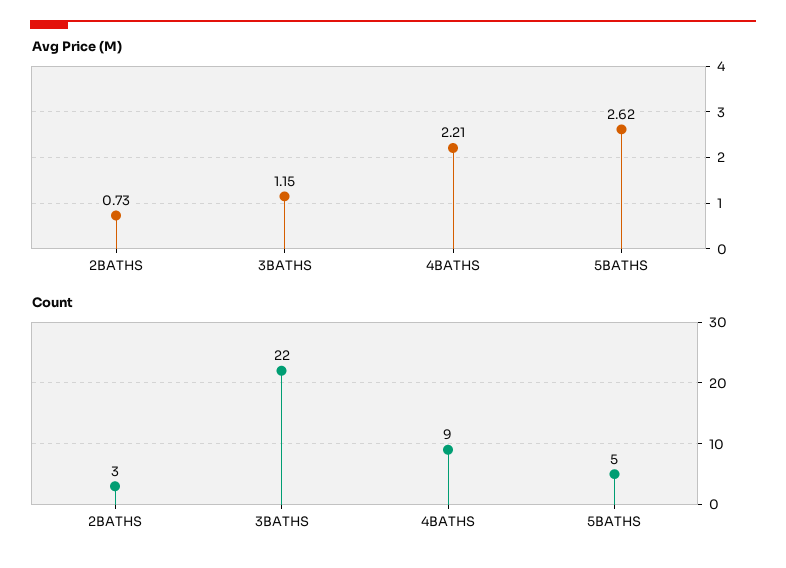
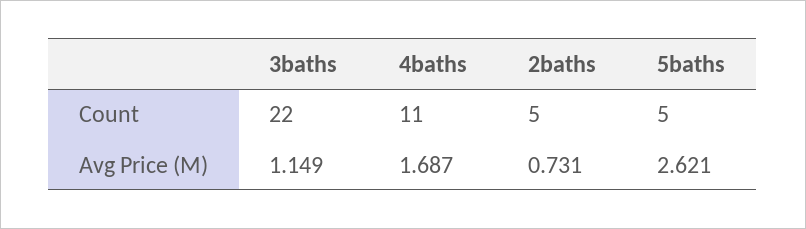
  {
    "Avg Price (M)": {
      "2BATHS": 0.731,
      "3BATHS": 1.149,
-     "4BATHS": 2.21,
+     "4BATHS": 1.687,
      "5BATHS": 2.621
    },
    "Count": {
-     "2BATHS": 3,
+     "2BATHS": 5,
      "3BATHS": 22,
-     "4BATHS": 9,
+     "4BATHS": 11,
      "5BATHS": 5
    }
  }

